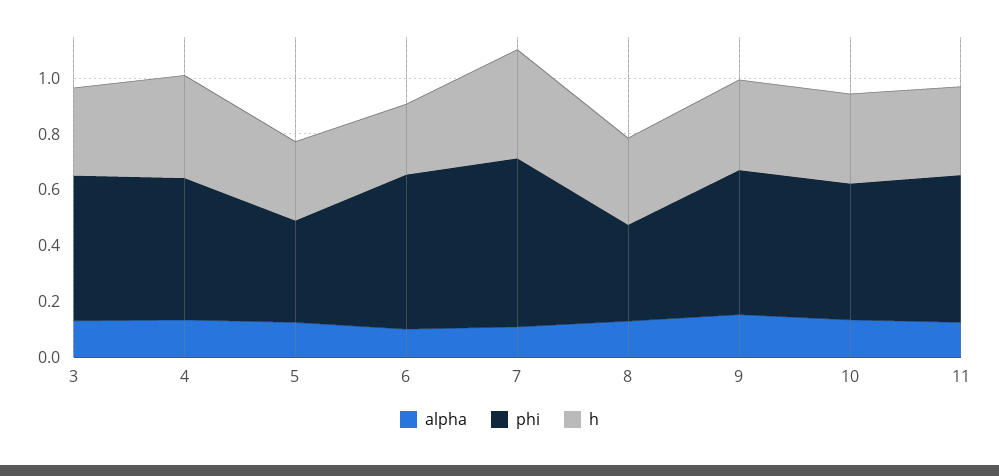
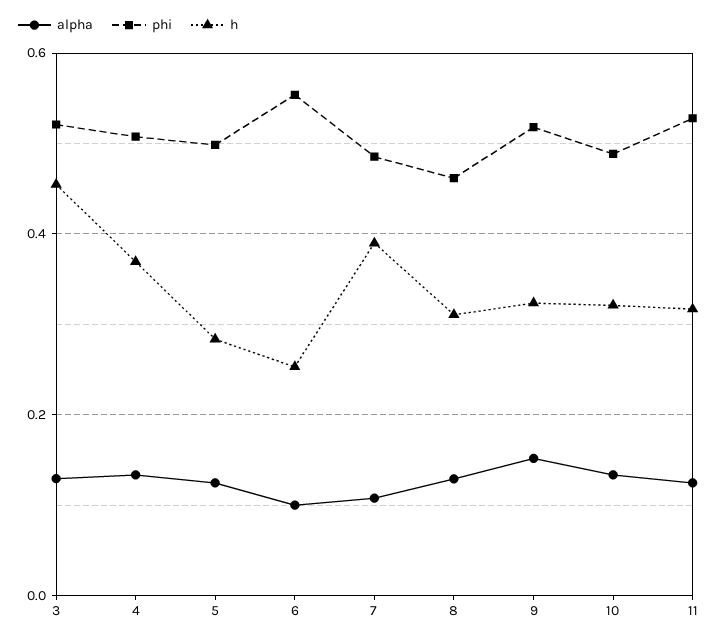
  {
    "alpha": {
      "3": 0.12,
      "4": 0.14,
      "5": 0.12,
      "6": 0.1,
      "7": 0.1,
      "8": 0.12,
      "9": 0.16,
      "10": 0.14,
      "11": 0.12
    },
    "phi": {
      "3": 0.52,
      "4": 0.5,
-     "5": 0.35,
+     "5": 0.5,
      "6": 0.56,
-     "7": 0.6,
+     "7": 0.48,
-     "8": 0.35,
+     "8": 0.46,
      "9": 0.52,
      "10": 0.48,
      "11": 0.52
    },
    "h": {
-     "3": 0.3,
+     "3": 0.46,
      "4": 0.36,
      "5": 0.28,
      "6": 0.26,
      "7": 0.38,
      "8": 0.32,
      "9": 0.32,
      "10": 0.32,
      "11": 0.32
    }
  }

